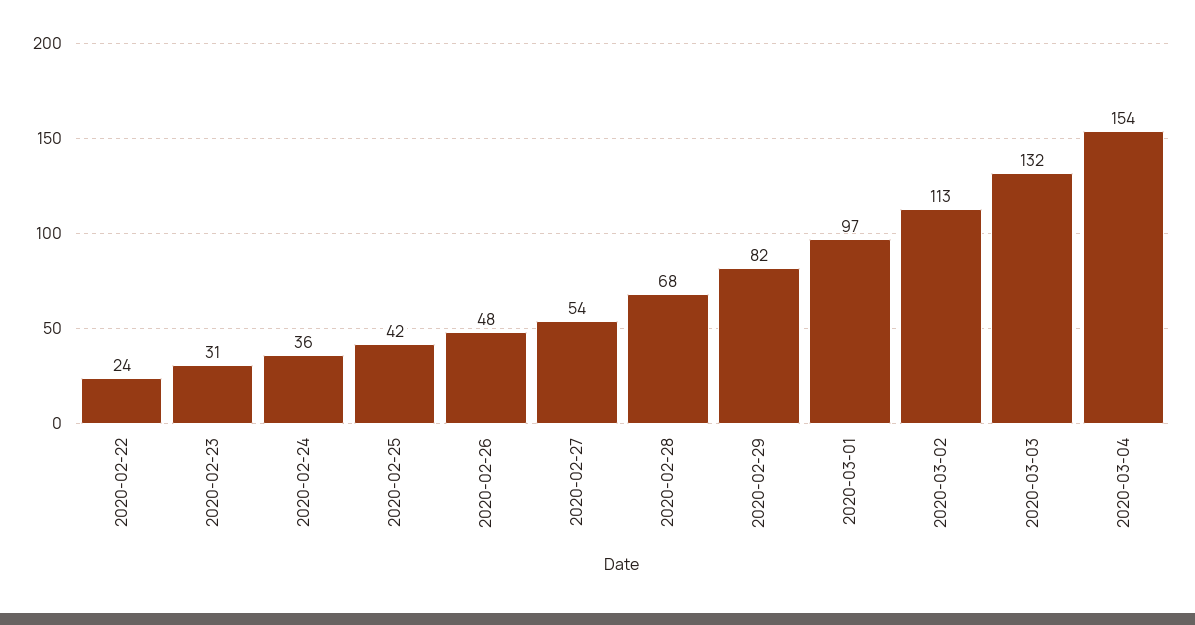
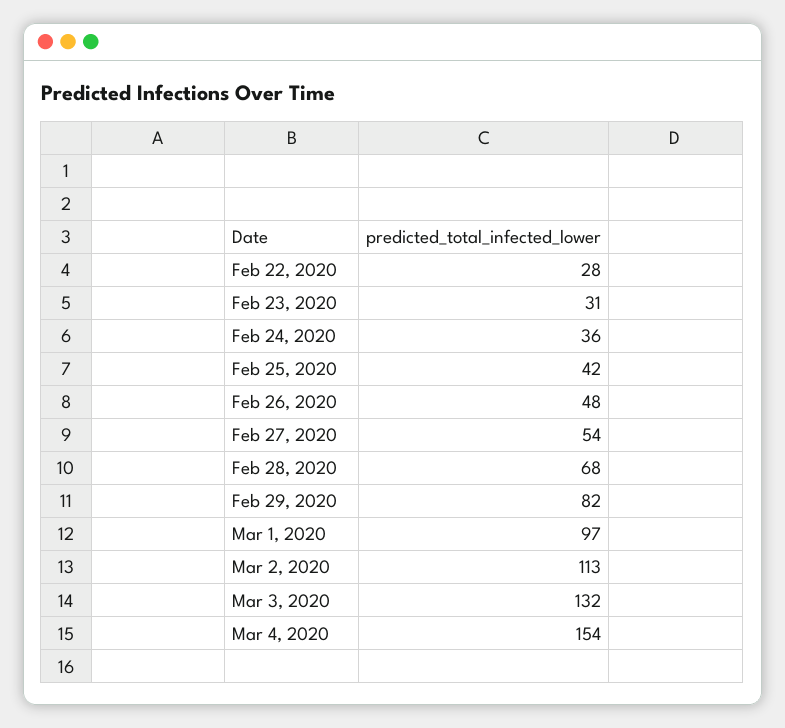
  {
-   "2020-02-22": 24,
+   "2020-02-22": 28,
    "2020-02-23": 31,
    "2020-02-24": 36,
    "2020-02-25": 42,
    "2020-02-26": 48,
    "2020-02-27": 54,
    "2020-02-28": 68,
    "2020-02-29": 82,
    "2020-03-01": 97,
    "2020-03-02": 113,
    "2020-03-03": 132,
    "2020-03-04": 154
  }

